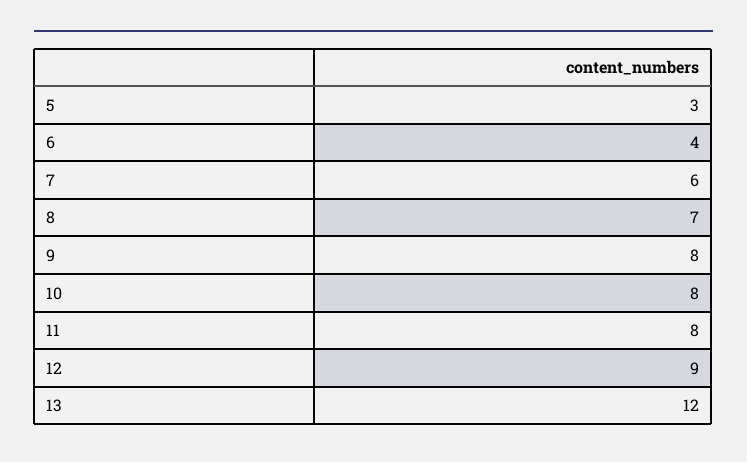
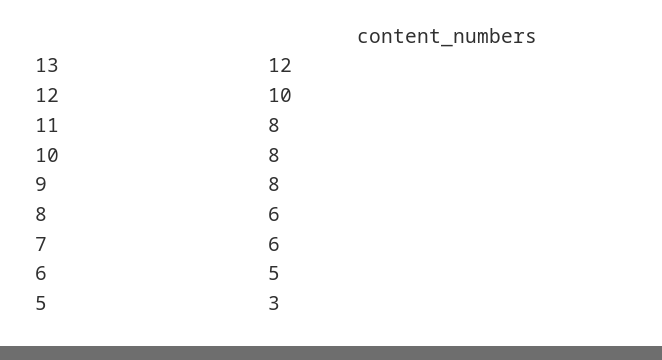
  {
    "5": 3,
-   "6": 4,
+   "6": 5,
    "7": 6,
-   "8": 7,
+   "8": 6,
    "9": 8,
    "10": 8,
    "11": 8,
-   "12": 9,
+   "12": 10,
    "13": 12
  }

